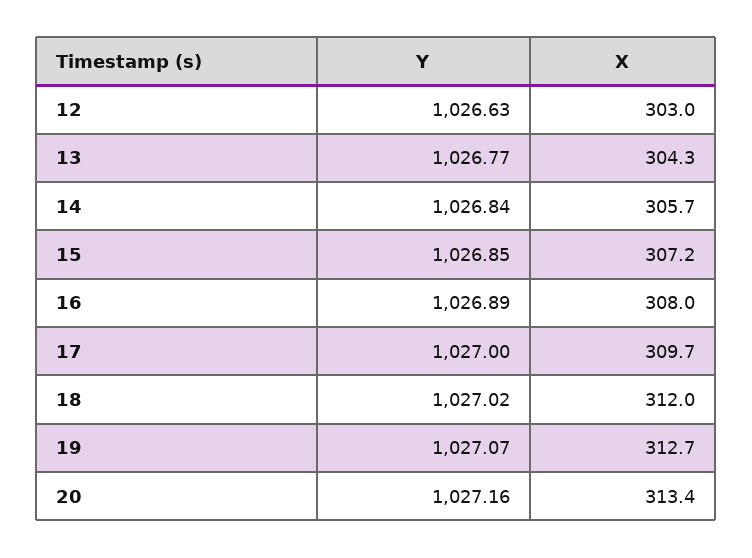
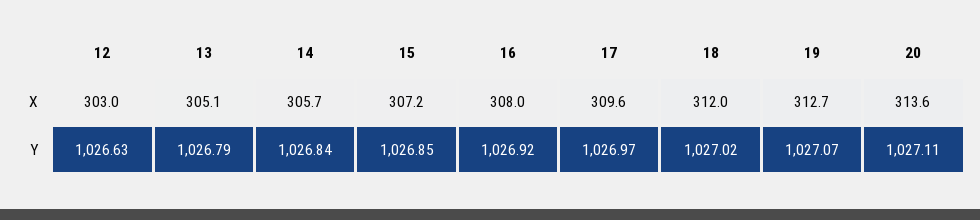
  {
    "Y": {
      "12": 1026.63,
-     "13": 1026.77,
+     "13": 1026.79,
      "14": 1026.84,
      "15": 1026.85,
-     "16": 1026.89,
+     "16": 1026.92,
-     "17": 1027,
+     "17": 1026.97,
      "18": 1027.02,
      "19": 1027.07,
-     "20": 1027.16
+     "20": 1027.11
    },
    "X": {
      "12": 303,
-     "13": 304.3,
+     "13": 305.1,
      "14": 305.7,
      "15": 307.2,
      "16": 308,
-     "17": 309.7,
+     "17": 309.6,
      "18": 312,
      "19": 312.7,
-     "20": 313.4
+     "20": 313.6
    }
  }

